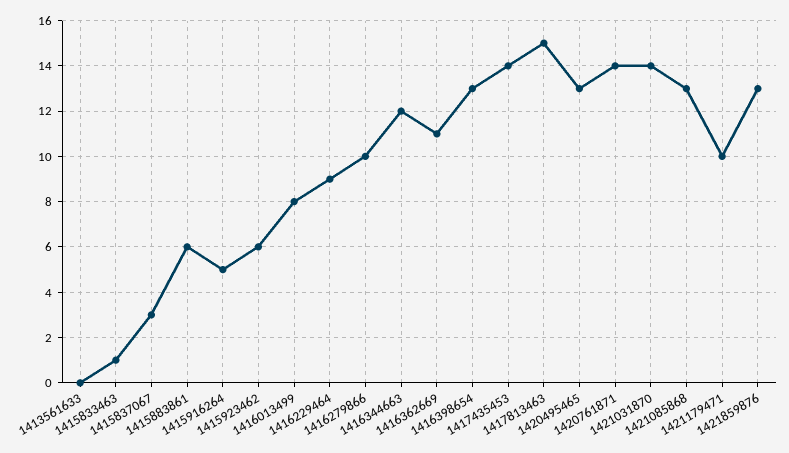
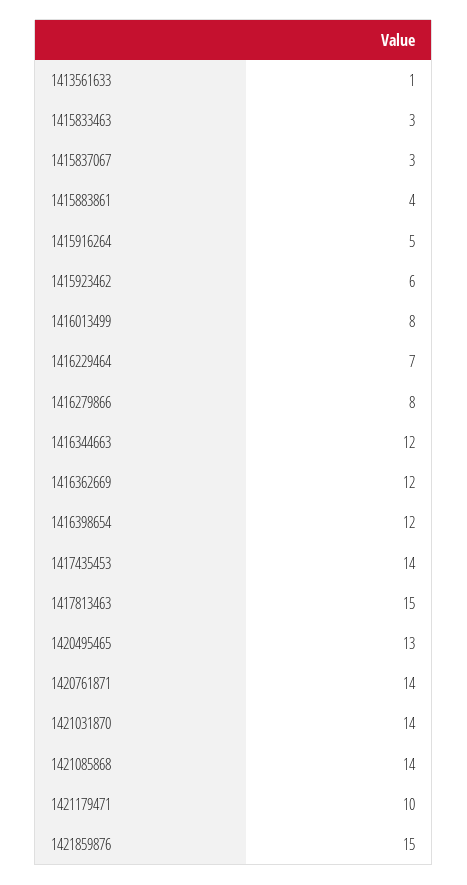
  {
-   "1413561633": 0,
+   "1413561633": 1,
-   "1415833463": 1,
+   "1415833463": 3,
    "1415837067": 3,
-   "1415883861": 6,
+   "1415883861": 4,
    "1415916264": 5,
    "1415923462": 6,
    "1416013499": 8,
-   "1416229464": 9,
+   "1416229464": 7,
-   "1416279866": 10,
+   "1416279866": 8,
    "1416344663": 12,
-   "1416362669": 11,
+   "1416362669": 12,
-   "1416398654": 13,
+   "1416398654": 12,
    "1417435453": 14,
    "1417813463": 15,
    "1420495465": 13,
    "1420761871": 14,
    "1421031870": 14,
-   "1421085868": 13,
+   "1421085868": 14,
    "1421179471": 10,
-   "1421859876": 13
+   "1421859876": 15
  }

